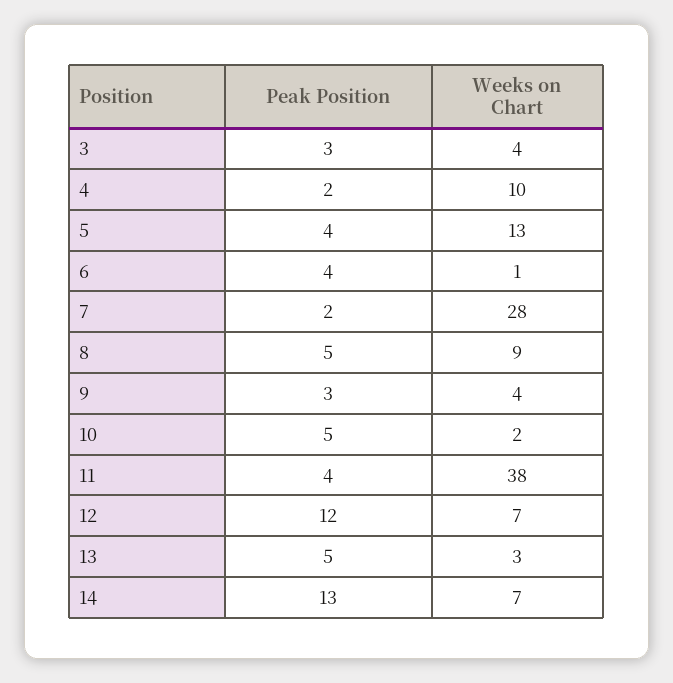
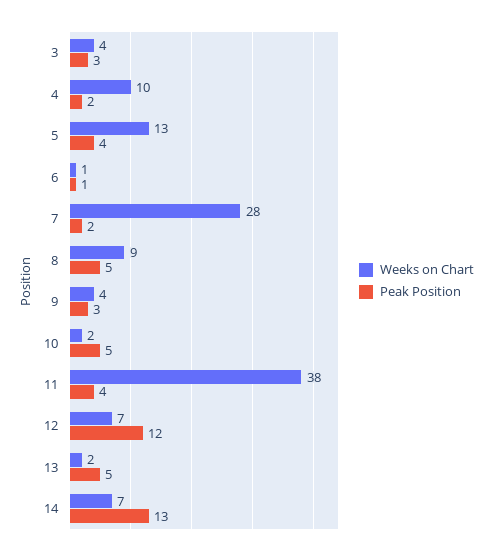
  {
    "Peak Position": {
      "3": 3,
      "4": 2,
      "5": 4,
-     "6": 4,
+     "6": 1,
      "7": 2,
      "8": 5,
      "9": 3,
      "10": 5,
      "11": 4,
      "12": 12,
      "13": 5,
      "14": 13
    },
    "Weeks on Chart": {
      "3": 4,
      "4": 10,
      "5": 13,
      "6": 1,
      "7": 28,
      "8": 9,
      "9": 4,
      "10": 2,
      "11": 38,
      "12": 7,
-     "13": 3,
+     "13": 2,
      "14": 7
    }
  }

